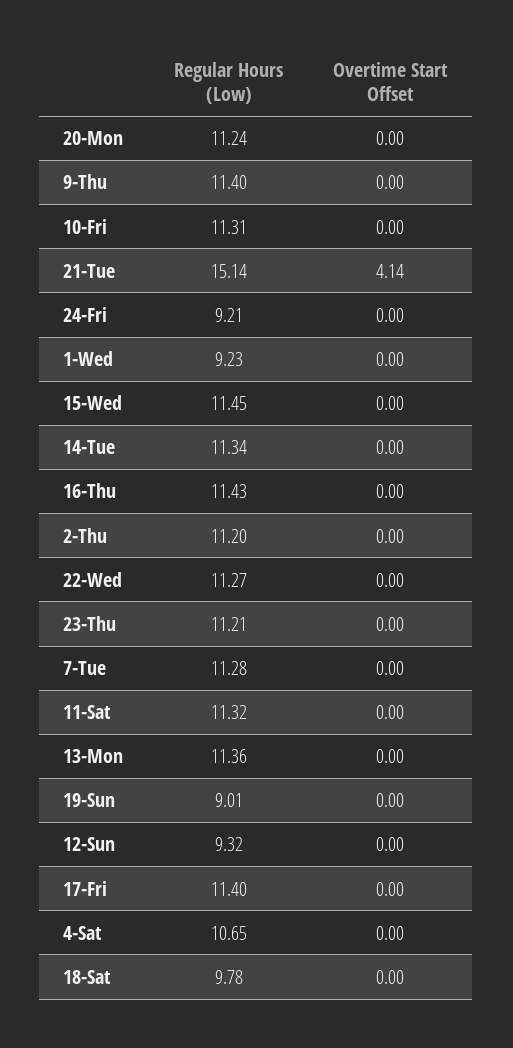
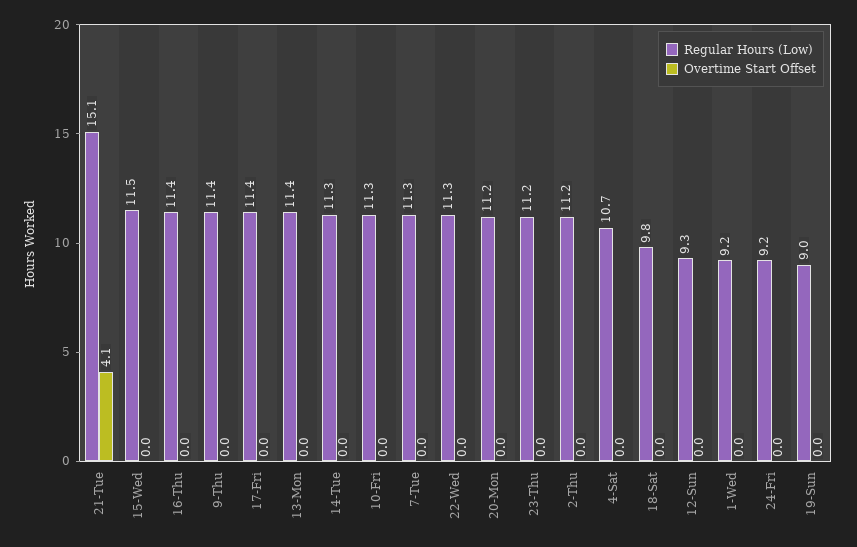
  {
    "Regular Hours (Low)": {
      "20-Mon": 11.24,
      "9-Thu": 11.4,
      "10-Fri": 11.31,
      "21-Tue": 15.14,
      "24-Fri": 9.21,
      "1-Wed": 9.23,
      "15-Wed": 11.45,
      "14-Tue": 11.34,
      "16-Thu": 11.43,
      "2-Thu": 11.2,
      "22-Wed": 11.27,
      "23-Thu": 11.21,
      "7-Tue": 11.28,
-     "11-Sat": 11.32,
      "13-Mon": 11.36,
      "19-Sun": 9.01,
      "12-Sun": 9.32,
      "17-Fri": 11.4,
      "4-Sat": 10.65,
      "18-Sat": 9.78
    },
    "Overtime Start Offset": {
      "20-Mon": 0,
      "9-Thu": 0,
      "10-Fri": 0,
      "21-Tue": 4.14,
      "24-Fri": 0,
      "1-Wed": 0,
      "15-Wed": 0,
      "14-Tue": 0,
      "16-Thu": 0,
      "2-Thu": 0,
      "22-Wed": 0,
      "23-Thu": 0,
      "7-Tue": 0,
-     "11-Sat": 0,
      "13-Mon": 0,
      "19-Sun": 0,
      "12-Sun": 0,
      "17-Fri": 0,
      "4-Sat": 0,
      "18-Sat": 0
    }
  }

